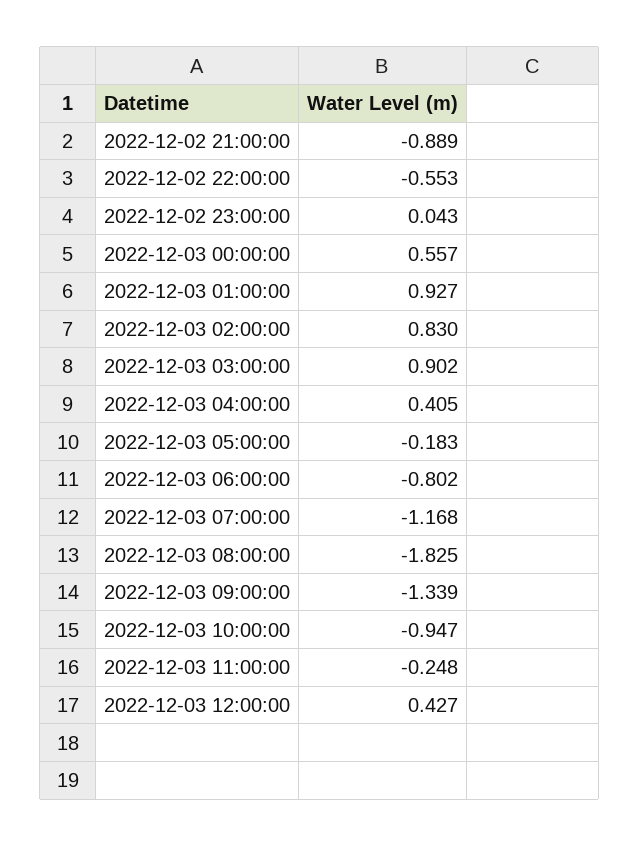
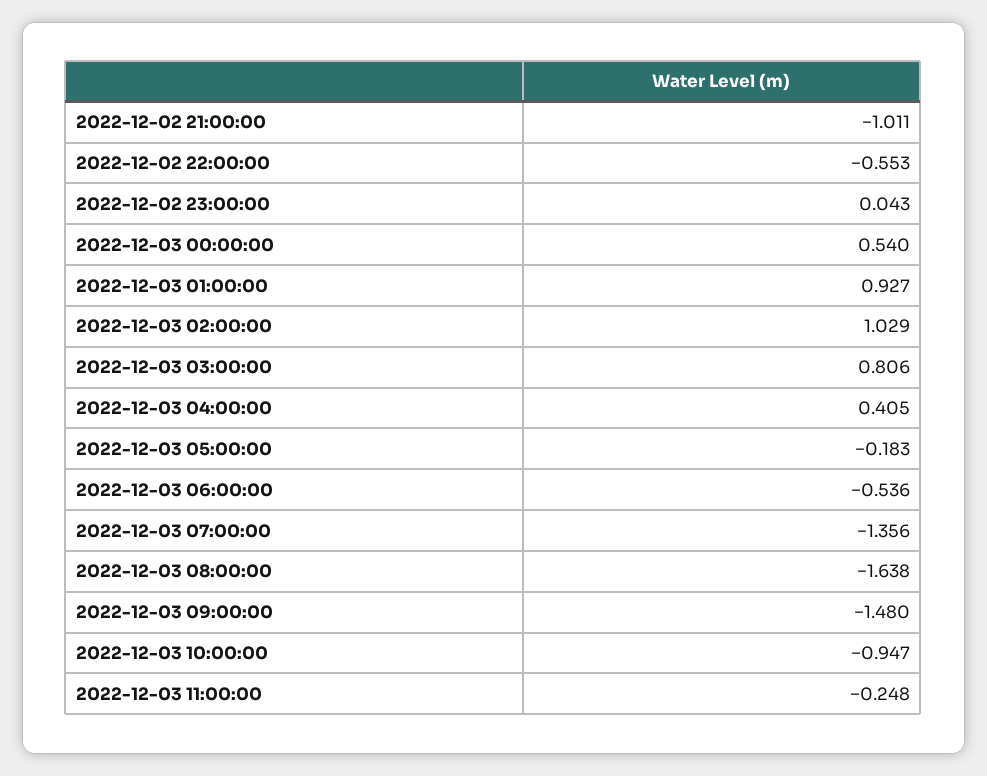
  {
-   "2022-12-02 21:00:00": -0.889,
+   "2022-12-02 21:00:00": -1.011,
    "2022-12-02 22:00:00": -0.553,
    "2022-12-02 23:00:00": 0.043,
-   "2022-12-03 00:00:00": 0.557,
+   "2022-12-03 00:00:00": 0.54,
    "2022-12-03 01:00:00": 0.927,
-   "2022-12-03 02:00:00": 0.83,
+   "2022-12-03 02:00:00": 1.029,
-   "2022-12-03 03:00:00": 0.902,
+   "2022-12-03 03:00:00": 0.806,
    "2022-12-03 04:00:00": 0.405,
    "2022-12-03 05:00:00": -0.183,
-   "2022-12-03 06:00:00": -0.802,
+   "2022-12-03 06:00:00": -0.536,
-   "2022-12-03 07:00:00": -1.168,
+   "2022-12-03 07:00:00": -1.356,
-   "2022-12-03 08:00:00": -1.825,
+   "2022-12-03 08:00:00": -1.638,
-   "2022-12-03 09:00:00": -1.339,
+   "2022-12-03 09:00:00": -1.48,
    "2022-12-03 10:00:00": -0.947,
-   "2022-12-03 11:00:00": -0.248,
+   "2022-12-03 11:00:00": -0.248
-   "2022-12-03 12:00:00": 0.427
  }

